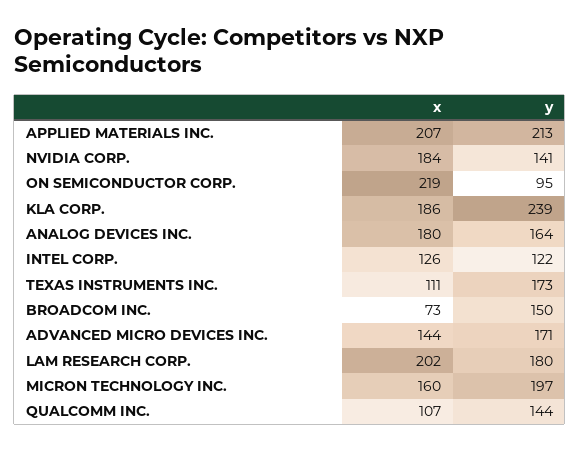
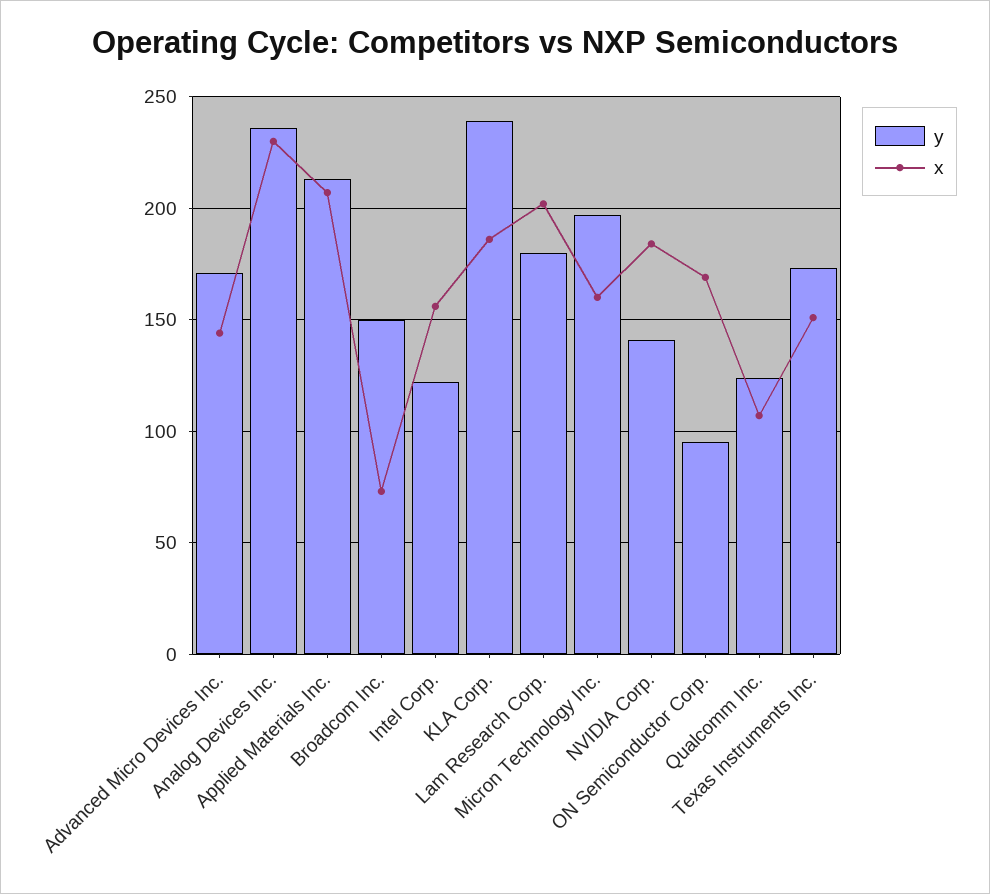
  {
    "x": {
      "APPLIED MATERIALS INC.": 207,
      "NVIDIA CORP.": 184,
-     "ON SEMICONDUCTOR CORP.": 219,
+     "ON SEMICONDUCTOR CORP.": 170,
      "KLA CORP.": 186,
-     "ANALOG DEVICES INC.": 180,
+     "ANALOG DEVICES INC.": 230,
-     "INTEL CORP.": 126,
+     "INTEL CORP.": 155,
-     "TEXAS INSTRUMENTS INC.": 111,
+     "TEXAS INSTRUMENTS INC.": 150,
      "BROADCOM INC.": 73,
      "ADVANCED MICRO DEVICES INC.": 144,
      "LAM RESEARCH CORP.": 202,
      "MICRON TECHNOLOGY INC.": 160,
      "QUALCOMM INC.": 107
    },
    "y": {
      "APPLIED MATERIALS INC.": 213,
      "NVIDIA CORP.": 141,
      "ON SEMICONDUCTOR CORP.": 95,
      "KLA CORP.": 239,
-     "ANALOG DEVICES INC.": 164,
+     "ANALOG DEVICES INC.": 235,
      "INTEL CORP.": 122,
      "TEXAS INSTRUMENTS INC.": 173,
      "BROADCOM INC.": 150,
      "ADVANCED MICRO DEVICES INC.": 171,
      "LAM RESEARCH CORP.": 180,
      "MICRON TECHNOLOGY INC.": 197,
-     "QUALCOMM INC.": 144
+     "QUALCOMM INC.": 125
    }
  }

